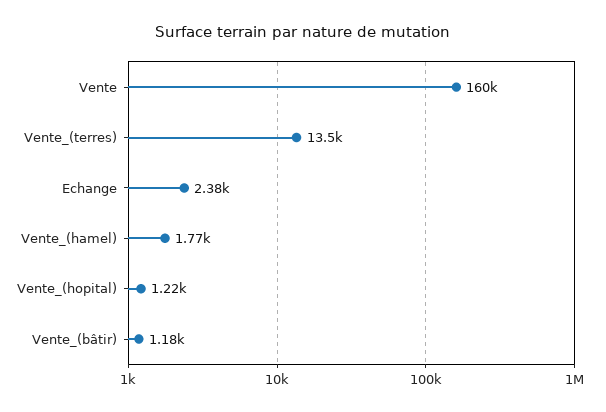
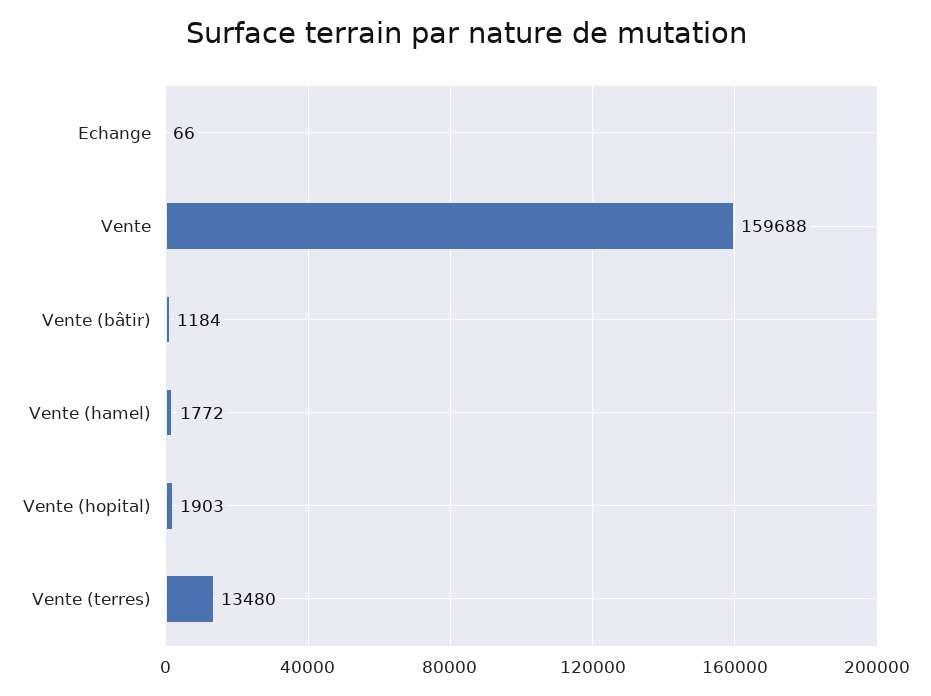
  {
    "Vente": 159688,
    "Vente_(terres)": 13480,
-   "Echange": 2380,
+   "Echange": 66,
    "Vente_(hamel)": 1772,
-   "Vente_(hopital)": 1220,
+   "Vente_(hopital)": 1903,
    "Vente_(bâtir)": 1184
  }

